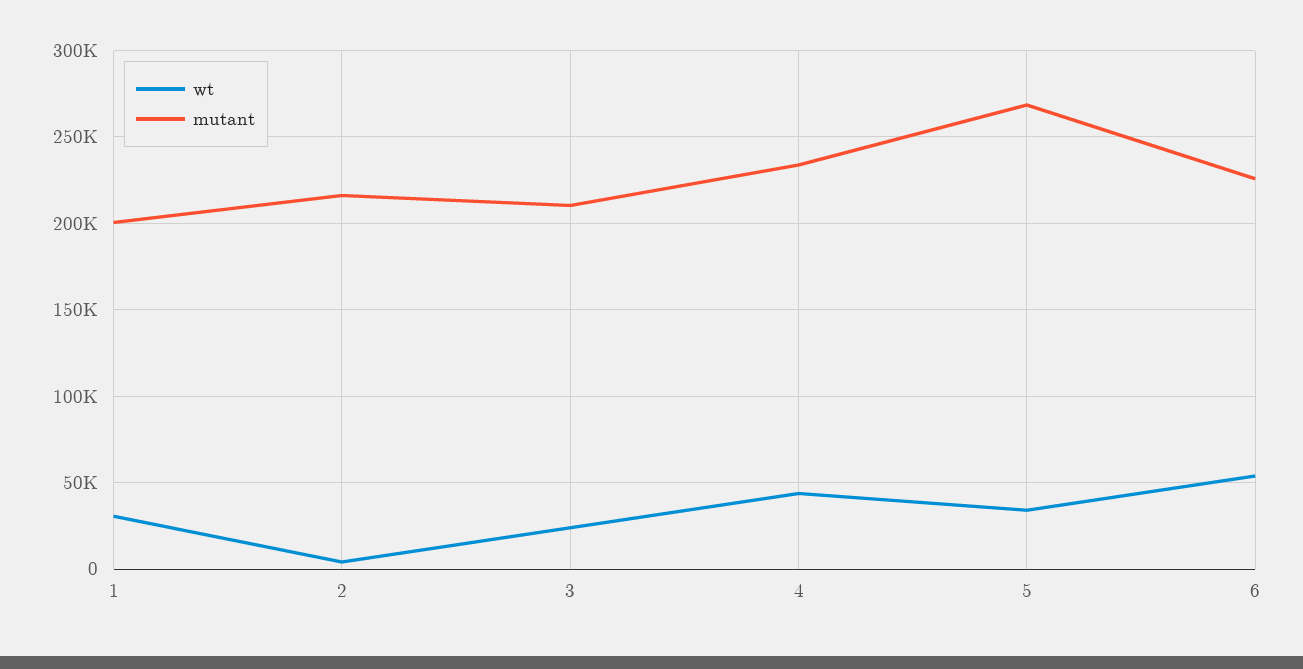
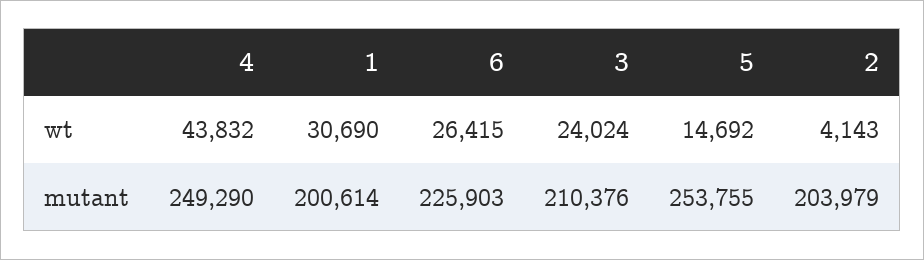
  {
    "wt": {
      "1": 30690,
      "2": 4143,
      "3": 24024,
      "4": 43832,
-     "5": 35000,
+     "5": 14692,
-     "6": 55000
+     "6": 26415
    },
    "mutant": {
      "1": 200614,
-     "2": 215000,
+     "2": 203979,
      "3": 210376,
-     "4": 235000,
+     "4": 249290,
-     "5": 270000,
+     "5": 253755,
      "6": 225903
    }
  }

